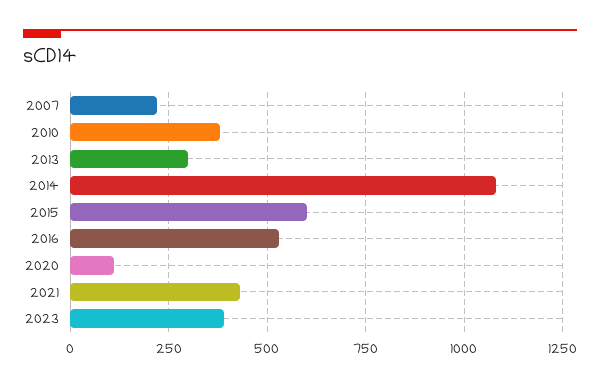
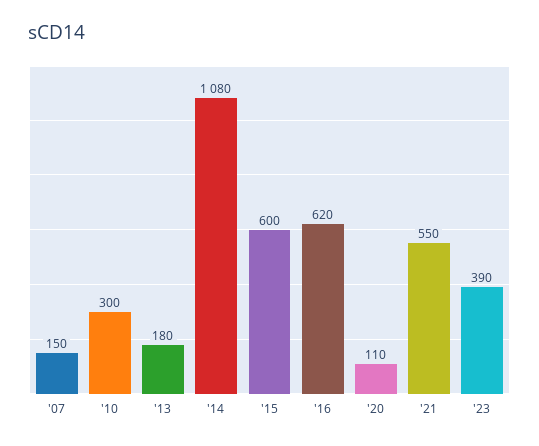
  {
-   "2007": 225,
+   "2007": 150,
-   "2010": 375,
+   "2010": 300,
-   "2013": 300,
+   "2013": 180,
    "2014": 1080,
    "2015": 600,
-   "2016": 525,
+   "2016": 620,
    "2020": 110,
-   "2021": 425,
+   "2021": 550,
    "2023": 390
  }

